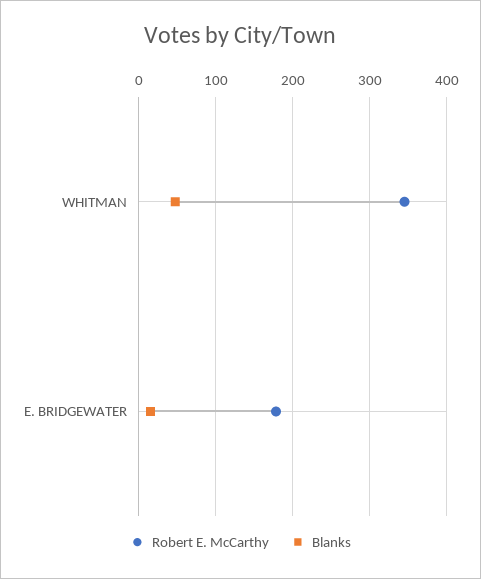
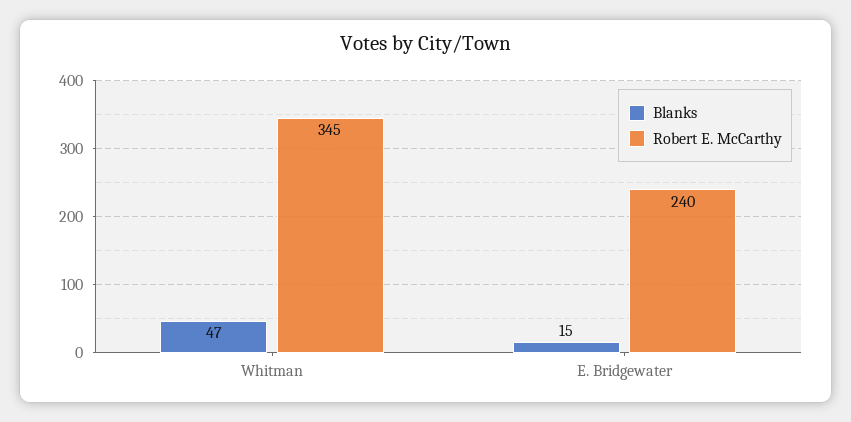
  {
    "Robert E. McCarthy": {
      "WHITMAN": 345,
-     "E. BRIDGEWATER": 180
+     "E. BRIDGEWATER": 240
    },
    "Blanks": {
      "WHITMAN": 47,
      "E. BRIDGEWATER": 15
    }
  }

